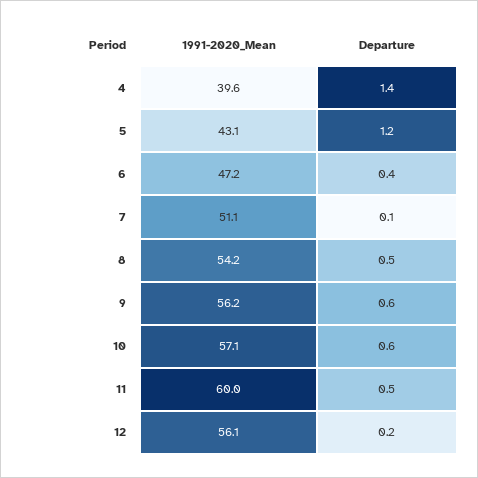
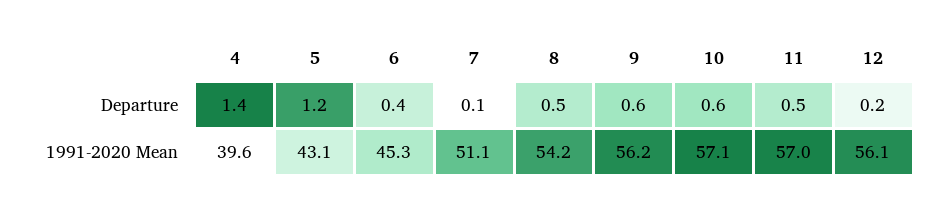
  {
    "1991-2020_Mean": {
      "4": 39.6,
      "5": 43.1,
-     "6": 47.2,
+     "6": 45.3,
      "7": 51.1,
      "8": 54.2,
      "9": 56.2,
      "10": 57.1,
-     "11": 60,
+     "11": 57,
      "12": 56.1
    },
    "Departure": {
      "4": 1.4,
      "5": 1.2,
      "6": 0.4,
      "7": 0.1,
      "8": 0.5,
      "9": 0.6,
      "10": 0.6,
      "11": 0.5,
      "12": 0.2
    }
  }

